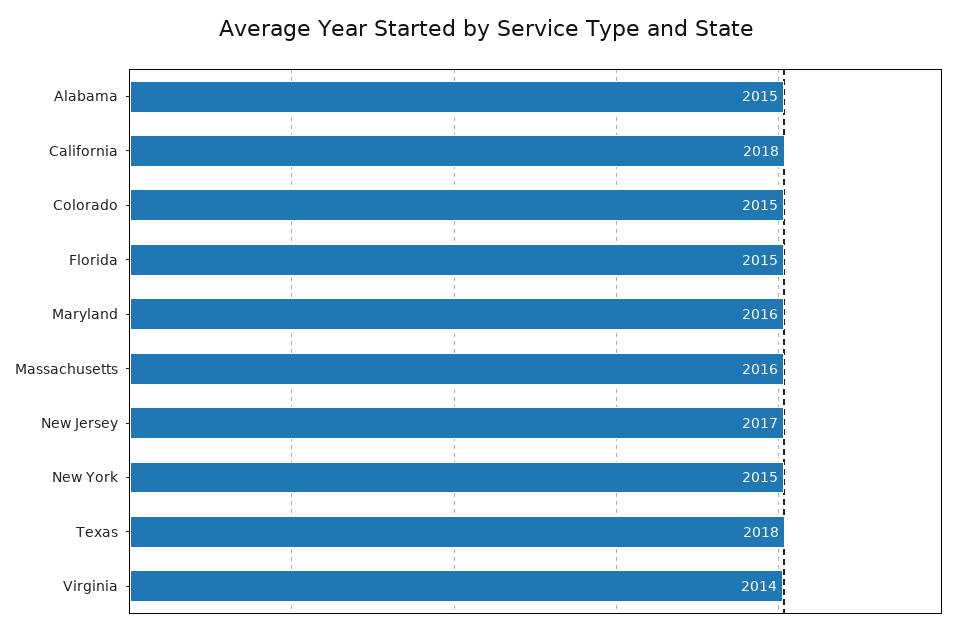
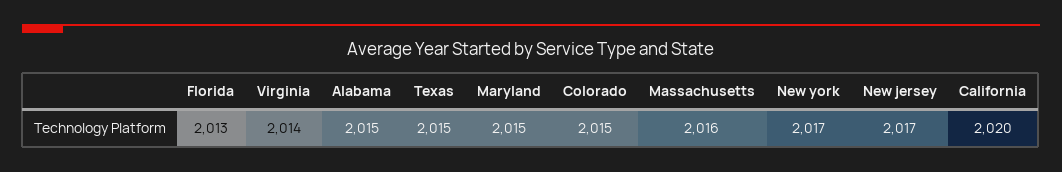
  {
    "Alabama": 2015,
-   "California": 2018,
+   "California": 2020,
    "Colorado": 2015,
-   "Florida": 2015,
+   "Florida": 2013,
-   "Maryland": 2016,
+   "Maryland": 2015,
    "Massachusetts": 2016,
    "New Jersey": 2017,
-   "New York": 2015,
+   "New York": 2017,
-   "Texas": 2018,
+   "Texas": 2015,
    "Virginia": 2014
  }

